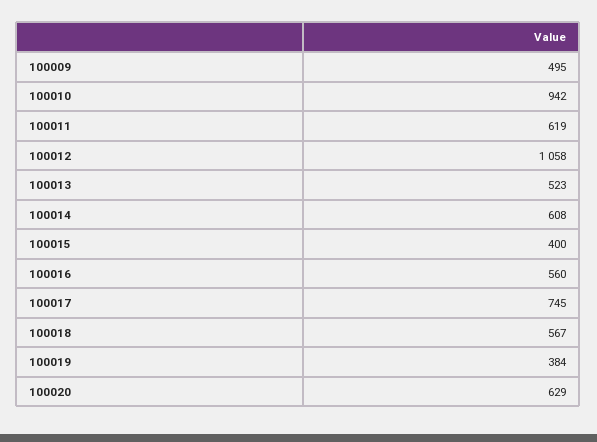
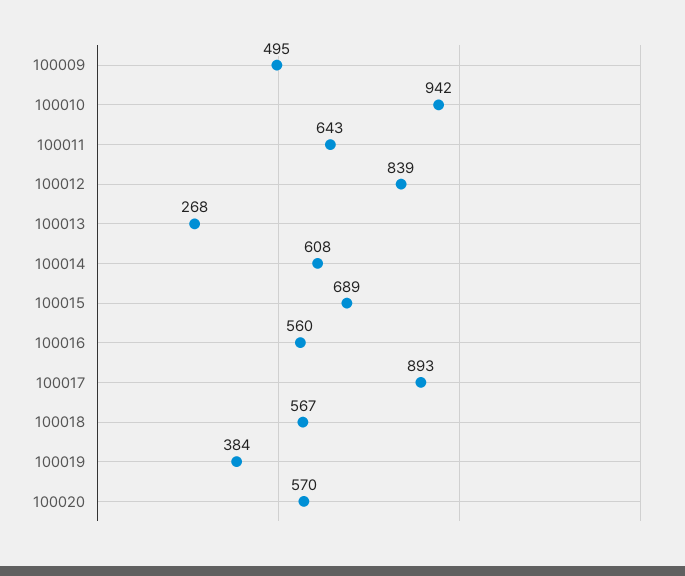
  {
    "100009": 495,
    "100010": 942,
-   "100011": 619,
+   "100011": 643,
-   "100012": 1058,
+   "100012": 839,
-   "100013": 523,
+   "100013": 268,
    "100014": 608,
-   "100015": 400,
+   "100015": 689,
    "100016": 560,
-   "100017": 745,
+   "100017": 893,
    "100018": 567,
    "100019": 384,
-   "100020": 629
+   "100020": 570
  }

